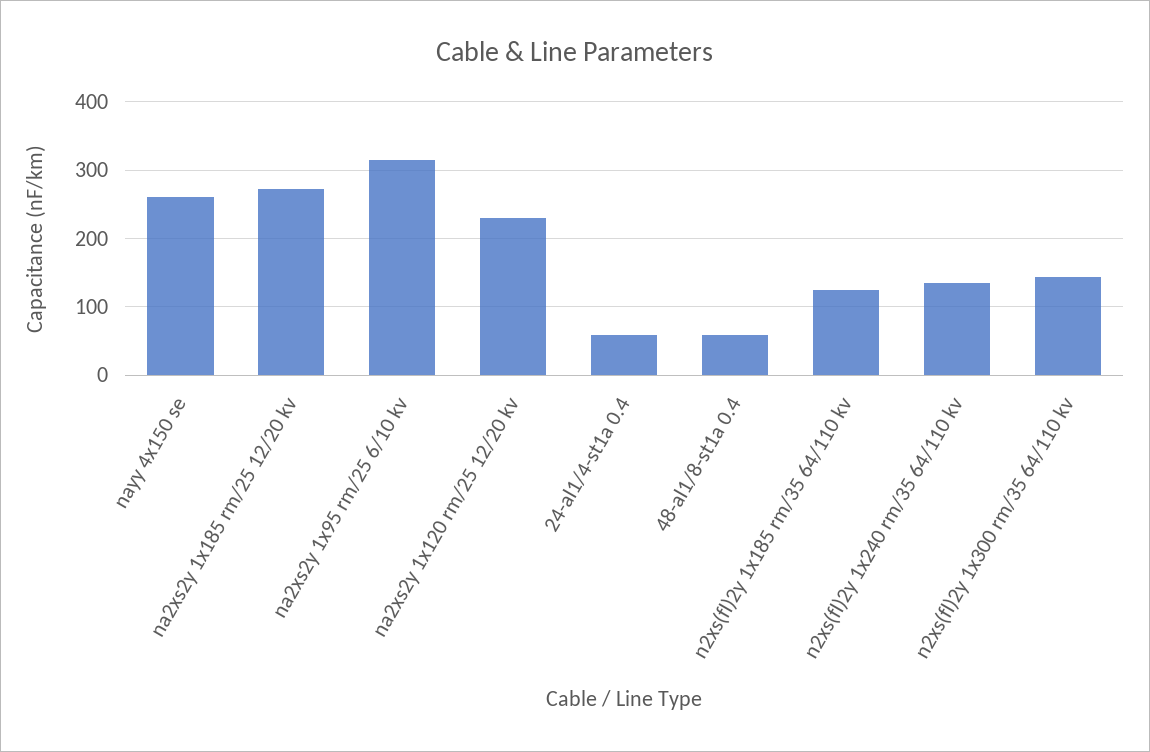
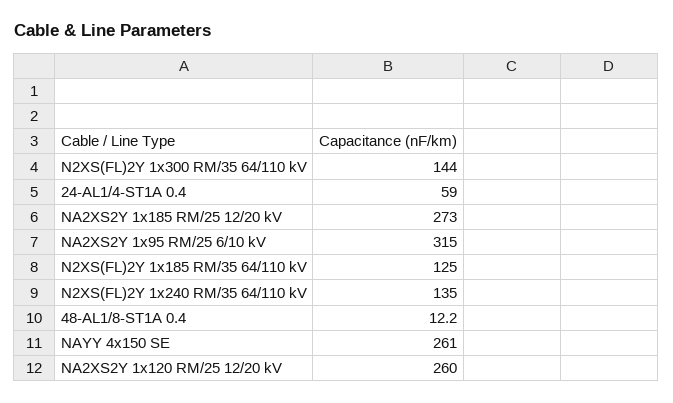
  {
    "nayy 4x150 se": 261,
    "na2xs2y 1x185 rm/25 12/20 kv": 273,
    "na2xs2y 1x95 rm/25 6/10 kv": 315,
-   "na2xs2y 1x120 rm/25 12/20 kv": 230,
+   "na2xs2y 1x120 rm/25 12/20 kv": 260,
    "24-al1/4-st1a 0.4": 59,
-   "48-al1/8-st1a 0.4": 60,
+   "48-al1/8-st1a 0.4": 12.2,
    "n2xs(fl)2y 1x185 rm/35 64/110 kv": 125,
    "n2xs(fl)2y 1x240 rm/35 64/110 kv": 135,
    "n2xs(fl)2y 1x300 rm/35 64/110 kv": 144
  }

